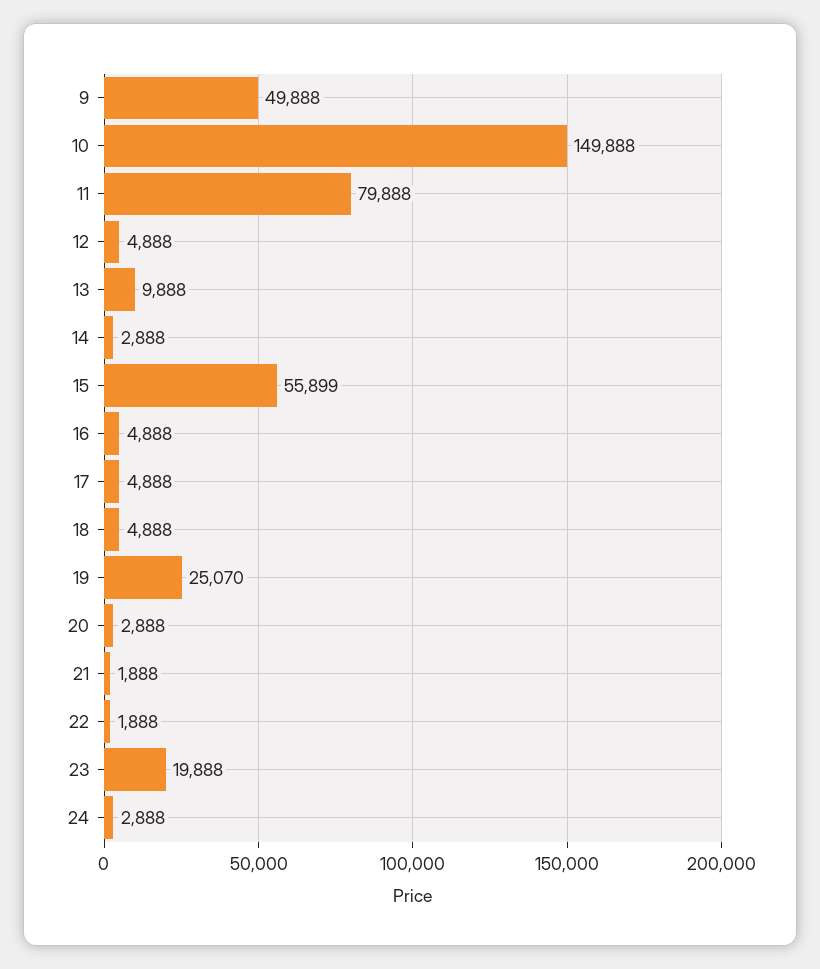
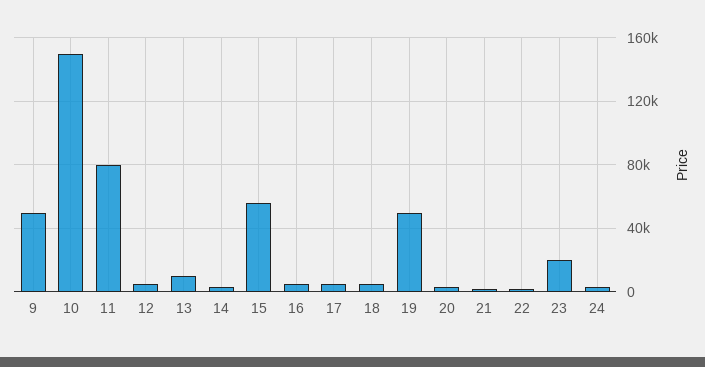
  {
    "9": 49888,
    "10": 149888,
    "11": 79888,
    "12": 4888,
    "13": 9888,
    "14": 2888,
    "15": 55899,
    "16": 4888,
    "17": 4888,
    "18": 4888,
-   "19": 25070,
+   "19": 50000,
    "20": 2888,
    "21": 1888,
    "22": 1888,
    "23": 19888,
    "24": 2888
  }

